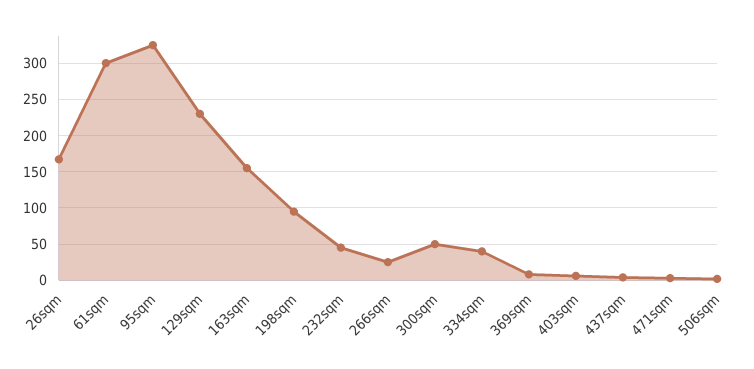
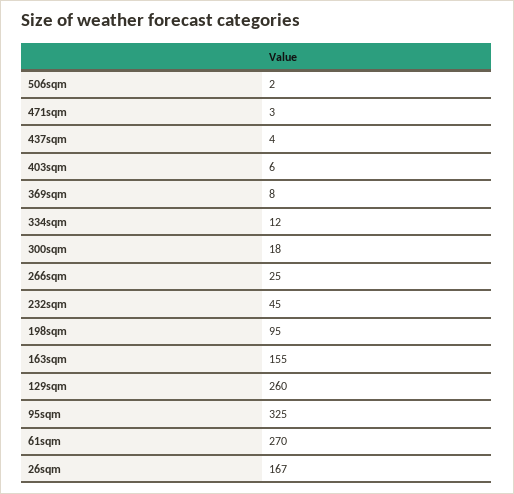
  {
    "26sqm": 167,
-   "61sqm": 300,
+   "61sqm": 270,
    "95sqm": 325,
-   "129sqm": 230,
+   "129sqm": 260,
    "163sqm": 155,
    "198sqm": 95,
    "232sqm": 45,
    "266sqm": 25,
-   "300sqm": 50,
+   "300sqm": 18,
-   "334sqm": 40,
+   "334sqm": 12,
    "369sqm": 8,
    "403sqm": 6,
    "437sqm": 4,
    "471sqm": 3,
    "506sqm": 2
  }

